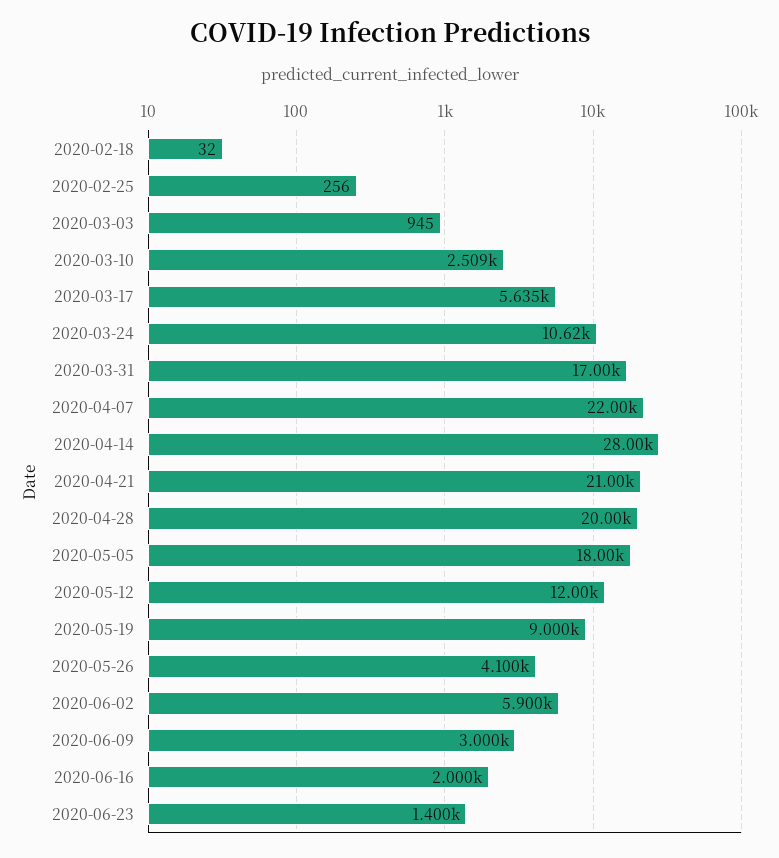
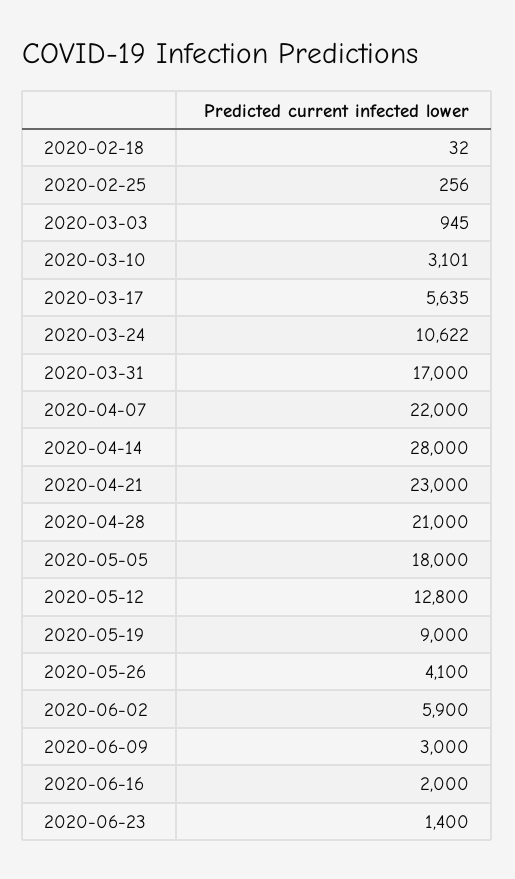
  {
    "2020-02-18": 32,
    "2020-02-25": 256,
    "2020-03-03": 945,
-   "2020-03-10": 2509,
+   "2020-03-10": 3101,
    "2020-03-17": 5635,
    "2020-03-24": 10622,
    "2020-03-31": 17000,
    "2020-04-07": 22000,
    "2020-04-14": 28000,
-   "2020-04-21": 21000,
+   "2020-04-21": 23000,
-   "2020-04-28": 20000,
+   "2020-04-28": 21000,
    "2020-05-05": 18000,
-   "2020-05-12": 12000,
+   "2020-05-12": 12800,
    "2020-05-19": 9000,
    "2020-05-26": 4100,
    "2020-06-02": 5900,
    "2020-06-09": 3000,
    "2020-06-16": 2000,
    "2020-06-23": 1400
  }

